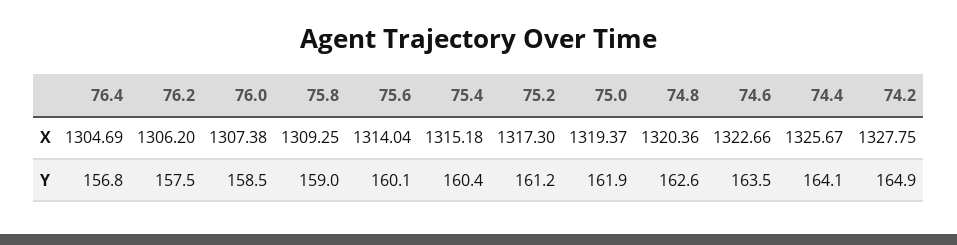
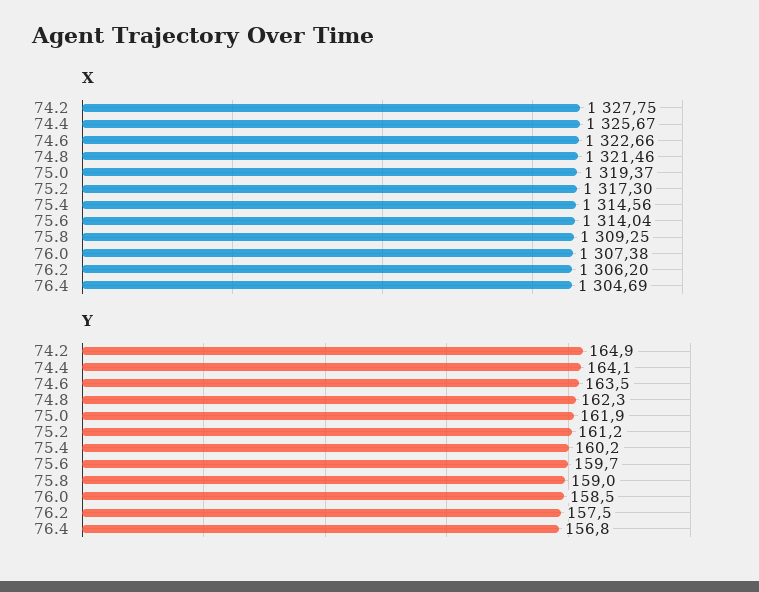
  {
    "X": {
      "76.4": 1304.69,
      "76.2": 1306.2,
      "76.0": 1307.38,
      "75.8": 1309.25,
      "75.6": 1314.04,
-     "75.4": 1315.18,
+     "75.4": 1314.56,
      "75.2": 1317.3,
      "75.0": 1319.37,
-     "74.8": 1320.36,
+     "74.8": 1321.46,
      "74.6": 1322.66,
      "74.4": 1325.67,
      "74.2": 1327.75
    },
    "Y": {
      "76.4": 156.8,
      "76.2": 157.5,
      "76.0": 158.5,
      "75.8": 159,
-     "75.6": 160.1,
+     "75.6": 159.7,
-     "75.4": 160.4,
+     "75.4": 160.2,
      "75.2": 161.2,
      "75.0": 161.9,
-     "74.8": 162.6,
+     "74.8": 162.3,
      "74.6": 163.5,
      "74.4": 164.1,
      "74.2": 164.9
    }
  }

